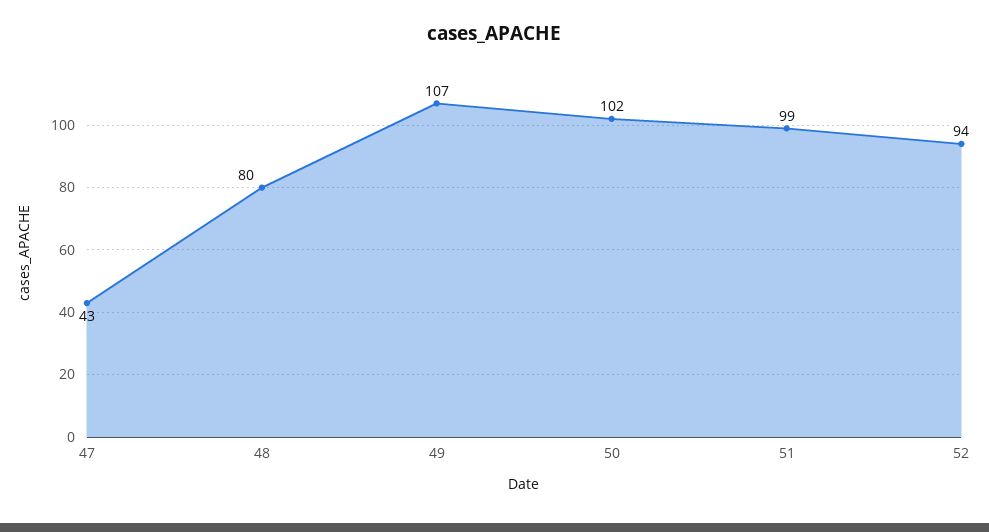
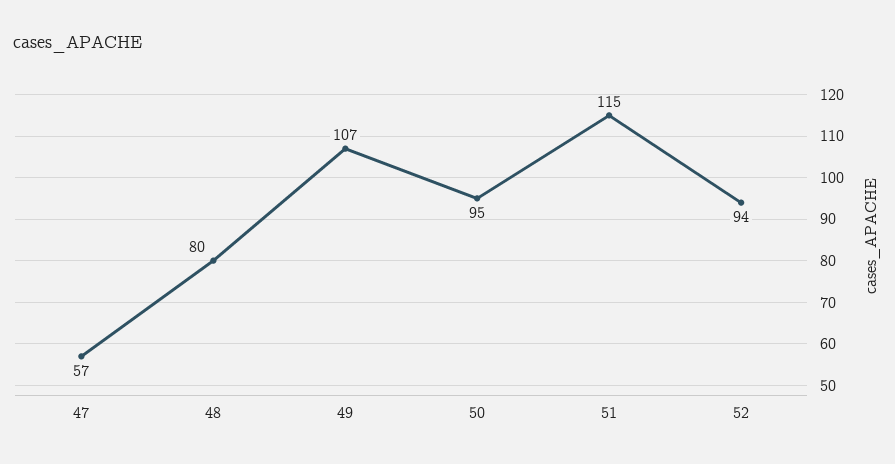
  {
-   "47": 43,
+   "47": 57,
    "48": 80,
    "49": 107,
-   "50": 102,
+   "50": 95,
-   "51": 99,
+   "51": 115,
    "52": 94
  }

